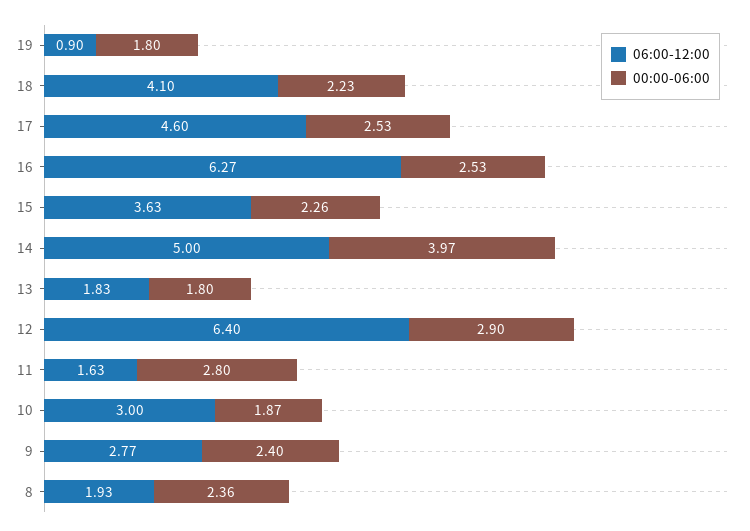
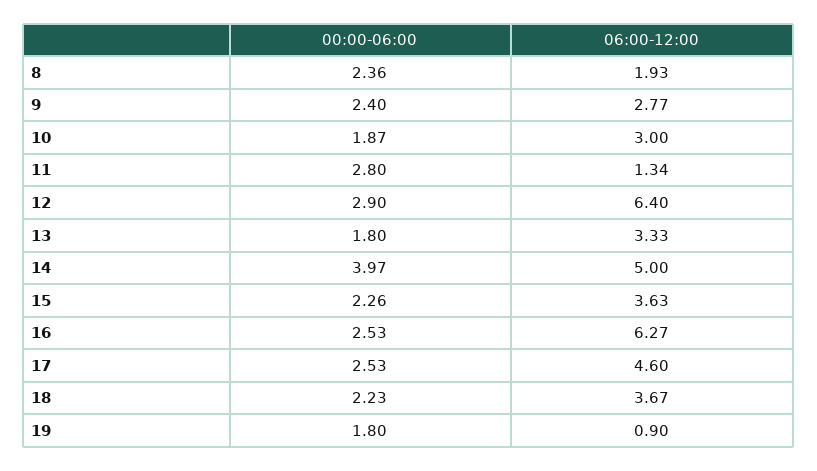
  {
    "06:00-12:00": {
      "19": 0.9,
-     "18": 4.1,
+     "18": 3.67,
      "17": 4.6,
      "16": 6.27,
      "15": 3.63,
      "14": 5,
-     "13": 1.83,
+     "13": 3.33,
      "12": 6.4,
-     "11": 1.63,
+     "11": 1.34,
      "10": 3,
      "9": 2.77,
      "8": 1.93
    },
    "00:00-06:00": {
      "19": 1.8,
      "18": 2.23,
      "17": 2.53,
      "16": 2.53,
      "15": 2.26,
      "14": 3.97,
      "13": 1.8,
      "12": 2.9,
      "11": 2.8,
      "10": 1.87,
      "9": 2.4,
      "8": 2.36
    }
  }

